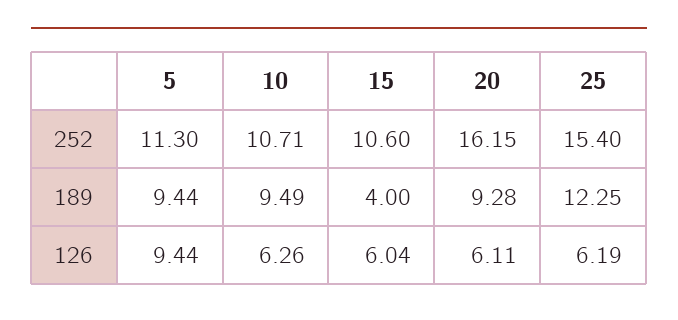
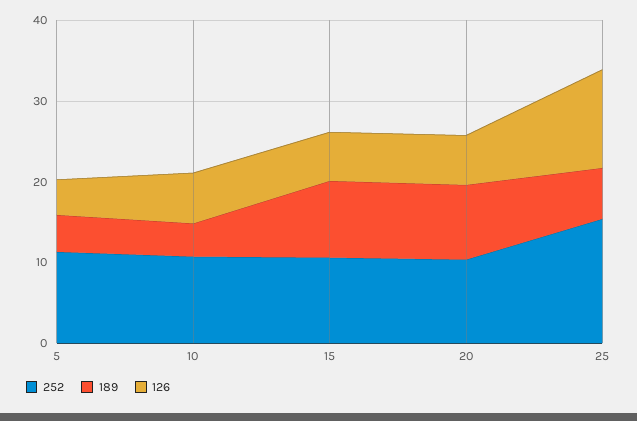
  {
    "252": {
      "5": 11.3,
      "10": 10.71,
      "15": 10.6,
-     "20": 16.15,
+     "20": 10,
      "25": 15.4
    },
    "189": {
-     "5": 9.44,
+     "5": 4,
-     "10": 9.49,
+     "10": 4,
-     "15": 4,
+     "15": 10,
      "20": 9.28,
-     "25": 12.25
+     "25": 6
    },
    "126": {
-     "5": 9.44,
+     "5": 4,
      "10": 6.26,
      "15": 6.04,
      "20": 6.11,
-     "25": 6.19
+     "25": 12
    }
  }

